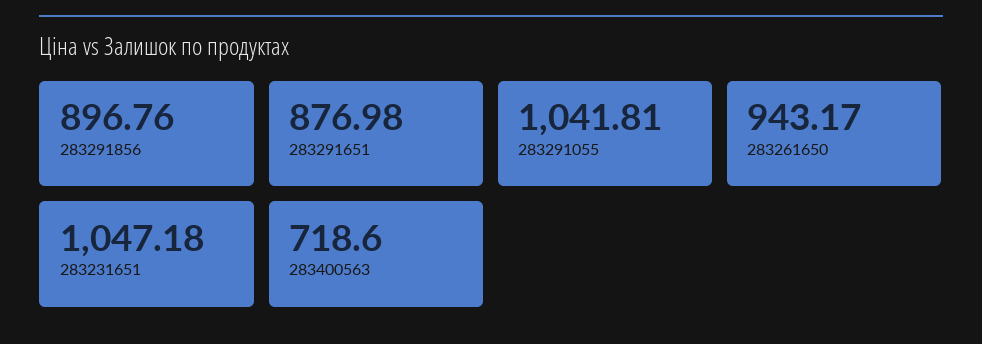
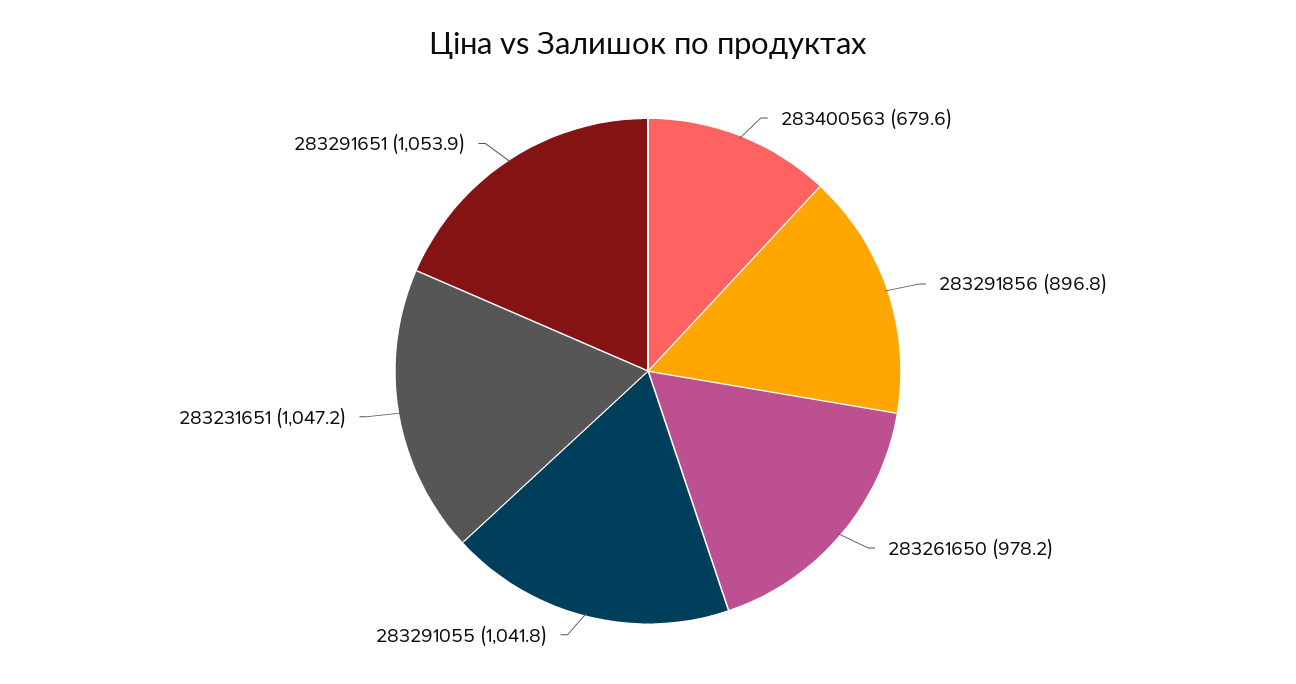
  {
    "283291856": 896.76,
-   "283291651": 876.98,
+   "283291651": 1053.9,
    "283291055": 1041.81,
-   "283261650": 943.17,
+   "283261650": 978.2,
    "283231651": 1047.18,
-   "283400563": 718.6
+   "283400563": 679.6
  }

